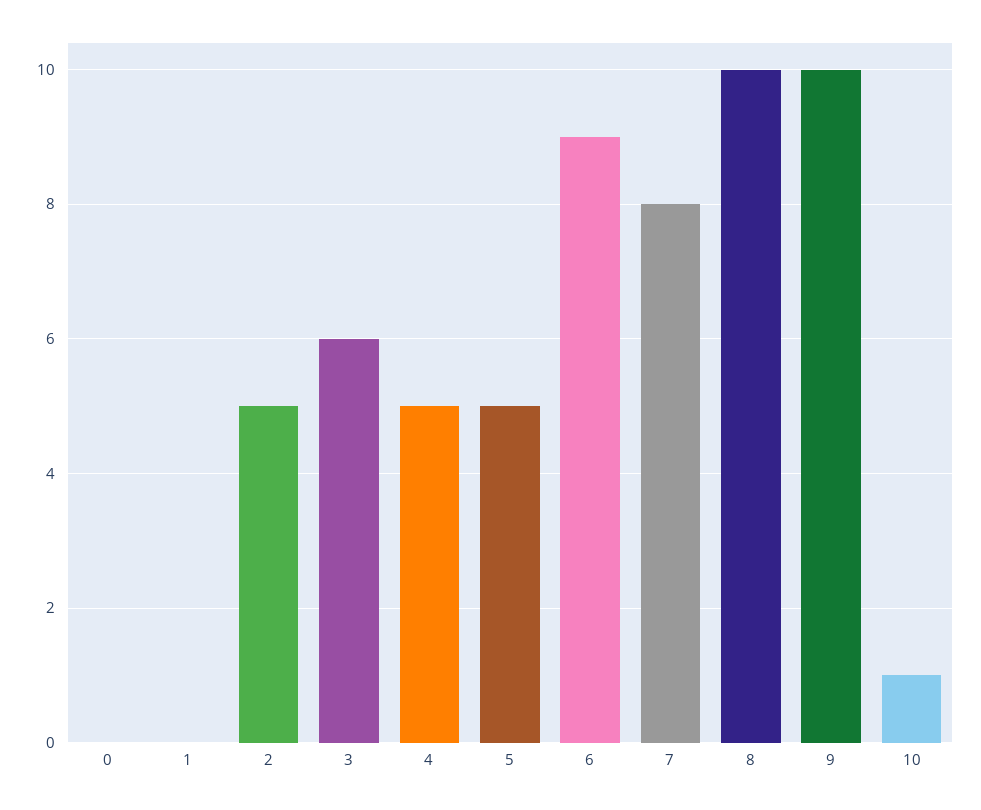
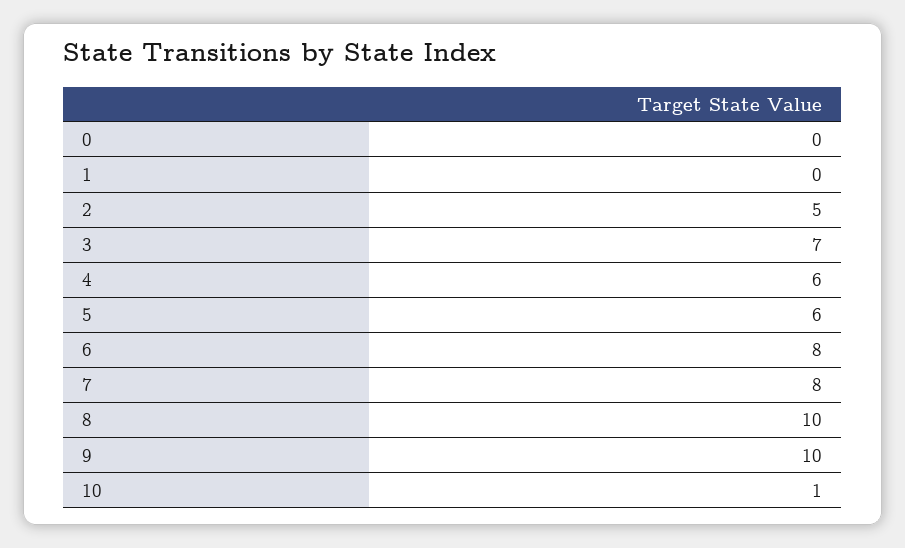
  {
    "0": 0,
    "1": 0,
    "2": 5,
-   "3": 6,
+   "3": 7,
-   "4": 5,
+   "4": 6,
-   "5": 5,
+   "5": 6,
-   "6": 9,
+   "6": 8,
    "7": 8,
    "8": 10,
    "9": 10,
    "10": 1
  }

